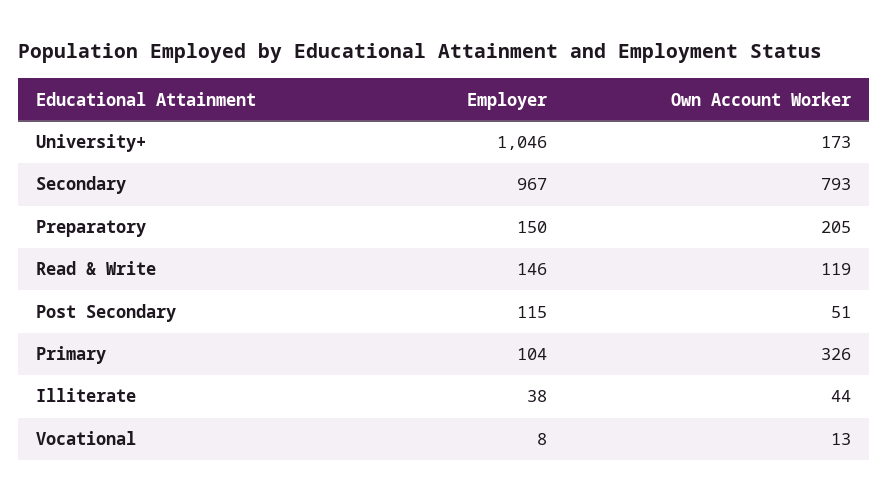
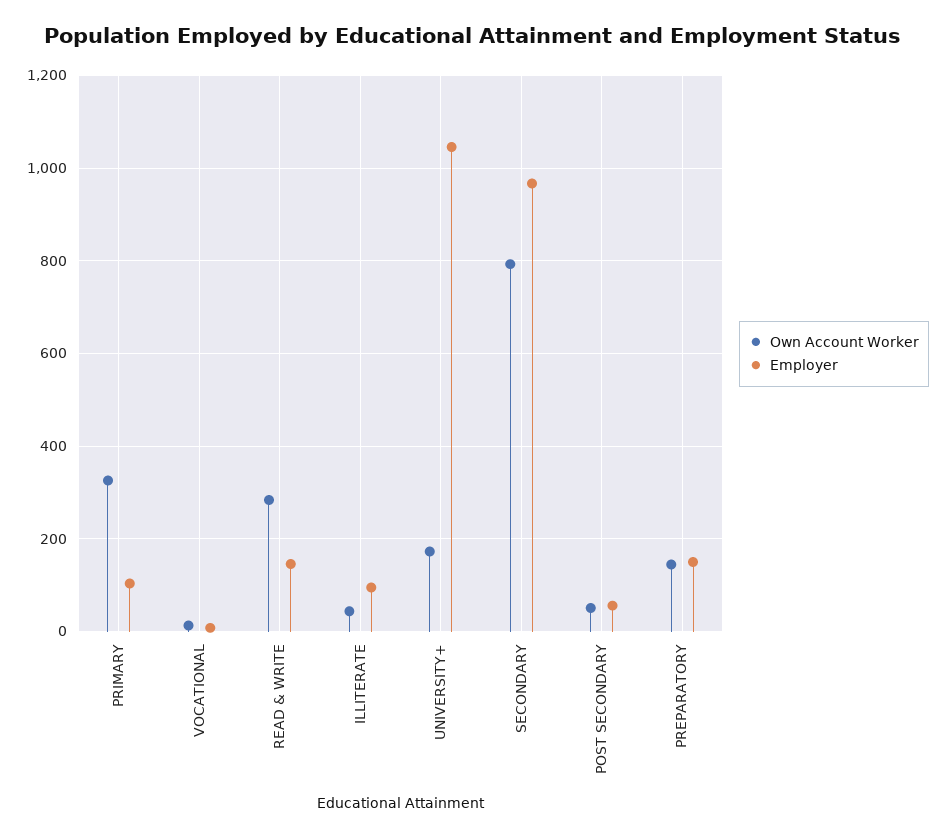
  {
    "Employer": {
      "University+": 1046,
      "Secondary": 967,
      "Preparatory": 150,
      "Read & Write": 146,
-     "Post Secondary": 115,
+     "Post Secondary": 60,
      "Primary": 104,
-     "Illiterate": 38,
+     "Illiterate": 100,
      "Vocational": 8
    },
    "Own Account Worker": {
      "University+": 173,
      "Secondary": 793,
-     "Preparatory": 205,
+     "Preparatory": 140,
-     "Read & Write": 119,
+     "Read & Write": 280,
      "Post Secondary": 51,
      "Primary": 326,
      "Illiterate": 44,
      "Vocational": 13
    }
  }

